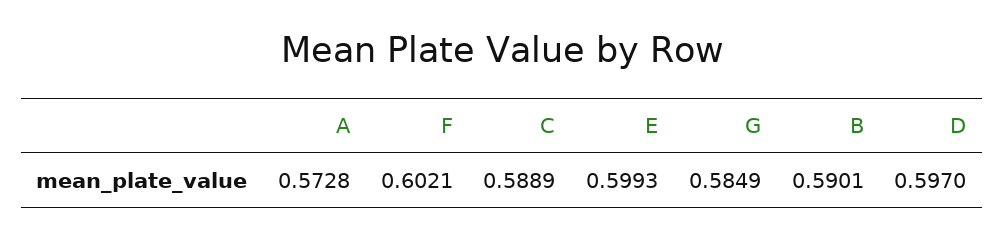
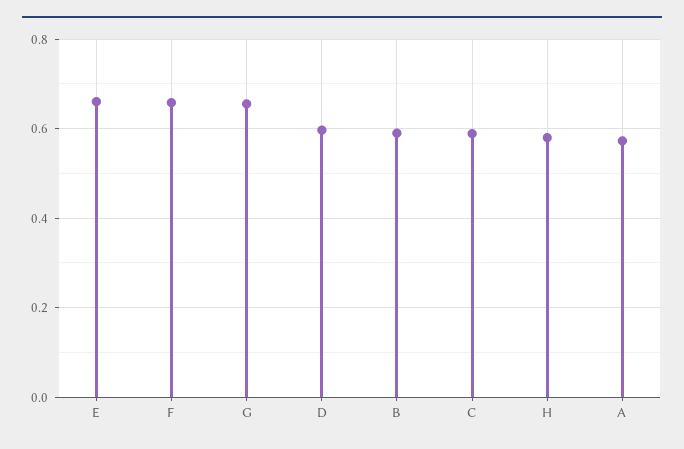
  {
    "A": 0.5728,
-   "F": 0.6021,
+   "F": 0.66,
    "C": 0.5889,
-   "E": 0.5993,
+   "E": 0.66,
-   "G": 0.5849,
+   "G": 0.66,
    "B": 0.5901,
-   "D": 0.597
+   "D": 0.597,
+   "H": 0.58
  }

